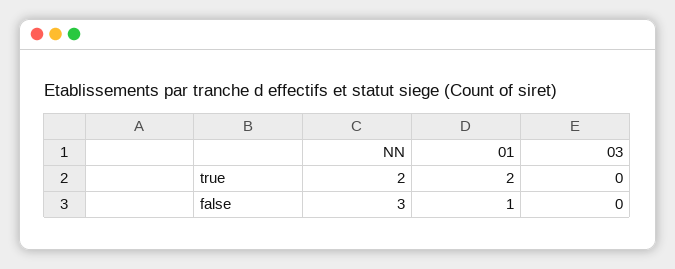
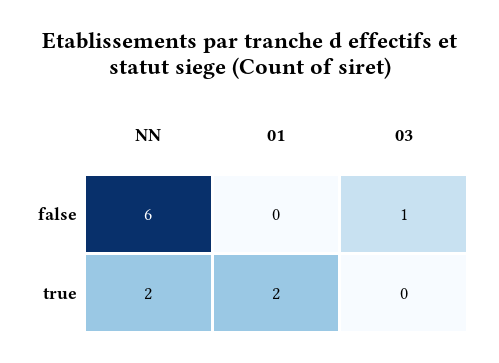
  {
    "NN": {
      "true": 2,
-     "false": 3
+     "false": 6
    },
    "01": {
      "true": 2,
-     "false": 1
+     "false": 0
    },
    "03": {
      "true": 0,
-     "false": 0
+     "false": 1
    }
  }

